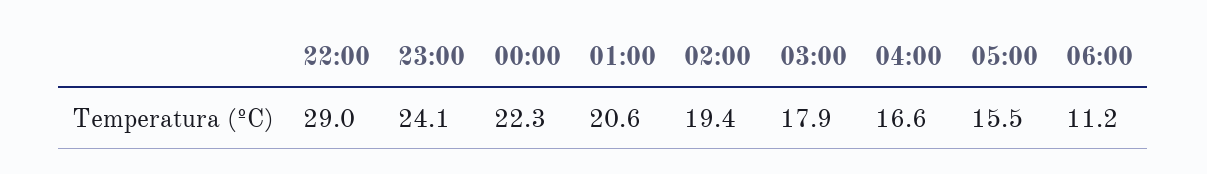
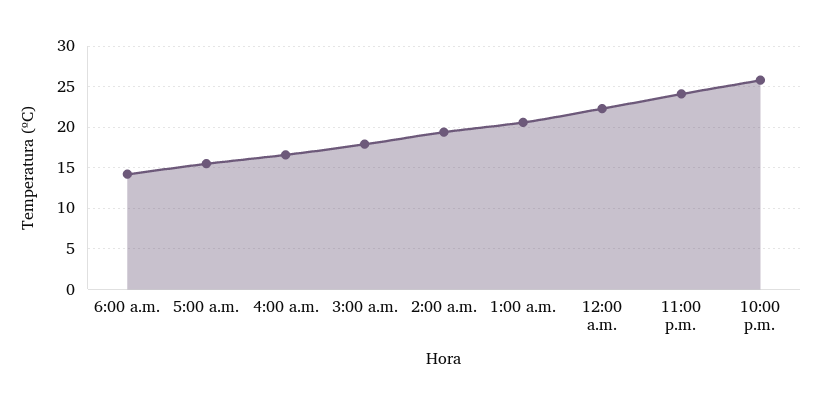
  {
-   "22:00": 29,
+   "22:00": 26,
    "23:00": 24.1,
    "00:00": 22.3,
    "01:00": 20.6,
    "02:00": 19.4,
    "03:00": 17.9,
    "04:00": 16.6,
    "05:00": 15.5,
-   "06:00": 11.2
+   "06:00": 14
  }

